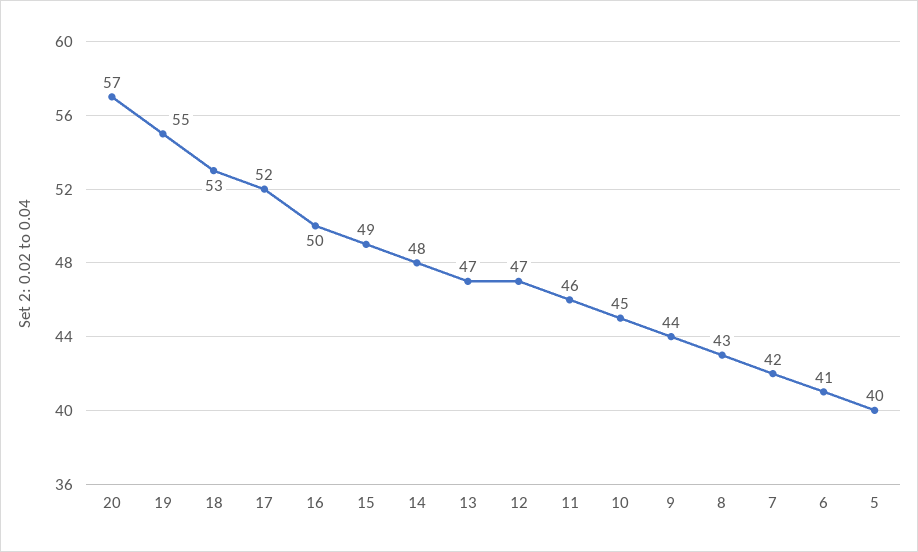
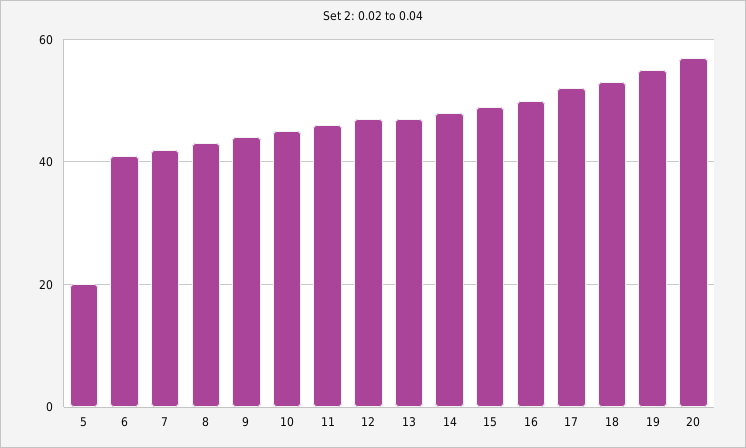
  {
    "20": 57,
    "19": 55,
    "18": 53,
    "17": 52,
    "16": 50,
    "15": 49,
    "14": 48,
    "13": 47,
    "12": 47,
    "11": 46,
    "10": 45,
    "9": 44,
    "8": 43,
    "7": 42,
    "6": 41,
-   "5": 40
+   "5": 20
  }

